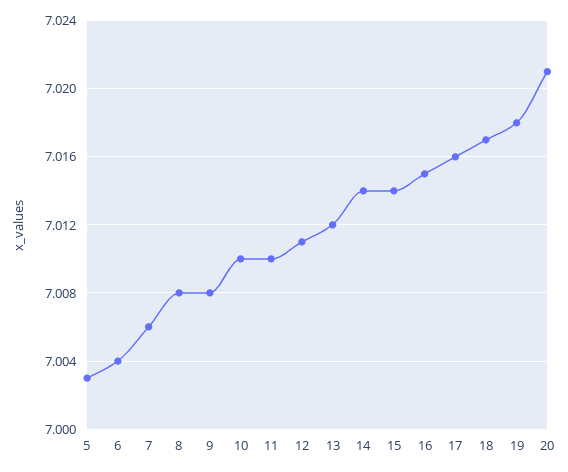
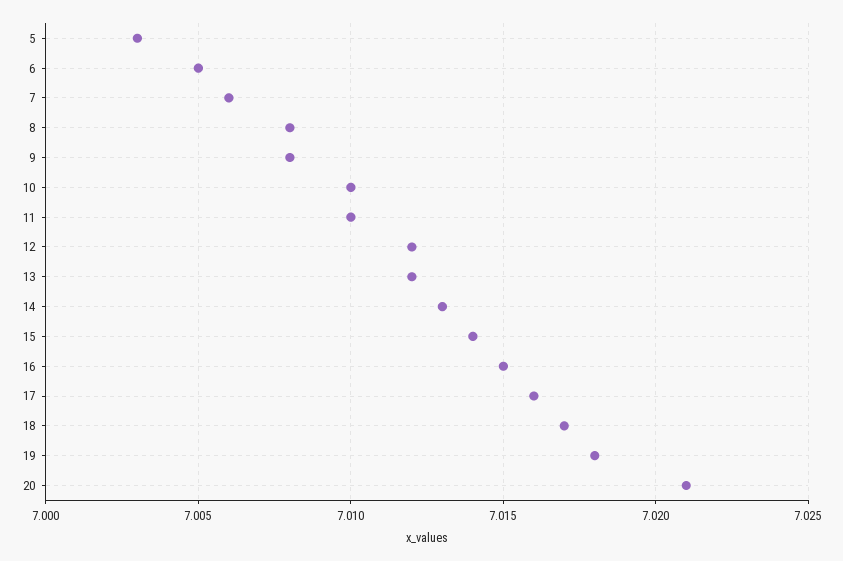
  {
    "5": 7.003,
-   "6": 7.004,
+   "6": 7.005,
    "7": 7.006,
    "8": 7.008,
    "9": 7.008,
    "10": 7.01,
    "11": 7.01,
-   "12": 7.011,
+   "12": 7.012,
    "13": 7.012,
-   "14": 7.014,
+   "14": 7.013,
    "15": 7.014,
    "16": 7.015,
    "17": 7.016,
    "18": 7.017,
    "19": 7.018,
    "20": 7.021
  }

